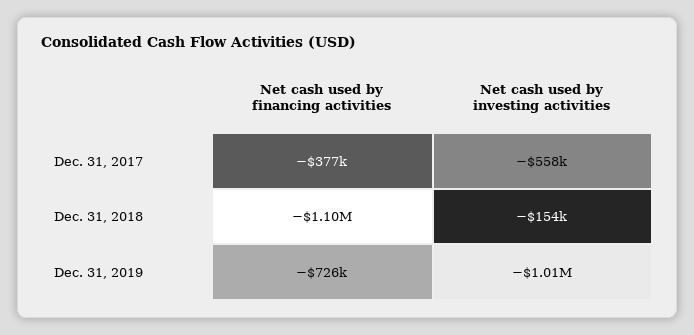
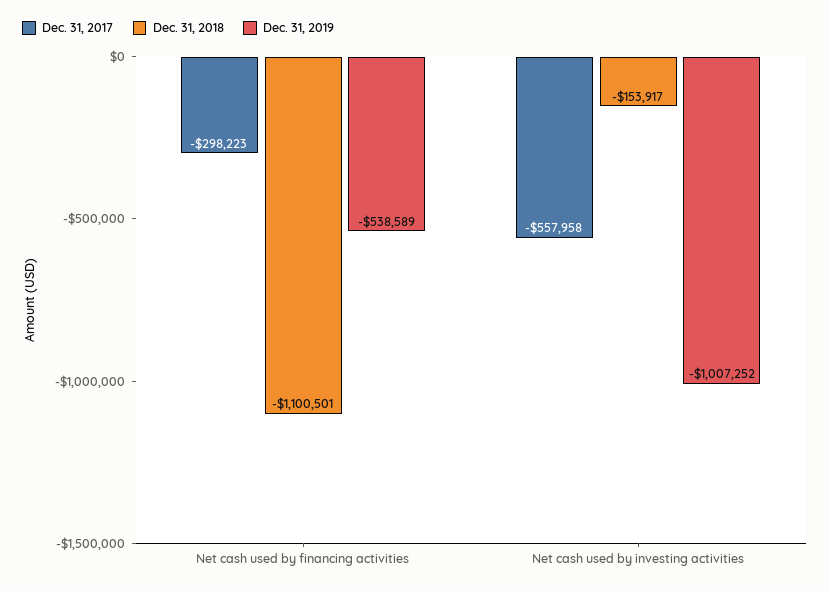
  {
    "Dec. 31, 2017": {
-     "Net cash used by financing activities": -377000,
+     "Net cash used by financing activities": -298223,
      "Net cash used by investing activities": -557958
    },
    "Dec. 31, 2018": {
      "Net cash used by financing activities": -1100501,
      "Net cash used by investing activities": -153917
    },
    "Dec. 31, 2019": {
-     "Net cash used by financing activities": -726000,
+     "Net cash used by financing activities": -538589,
      "Net cash used by investing activities": -1007252
    }
  }

